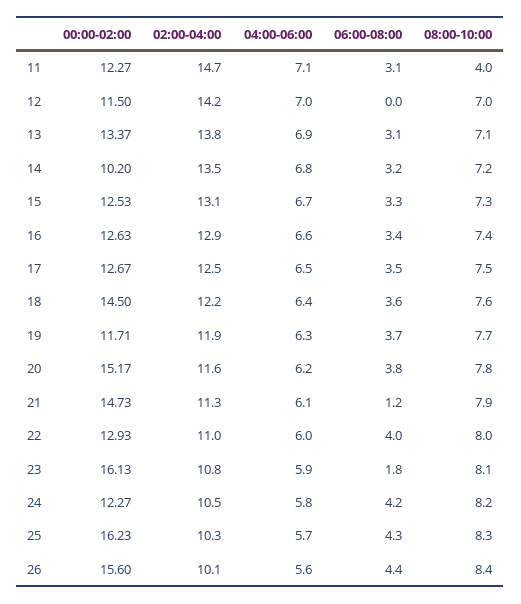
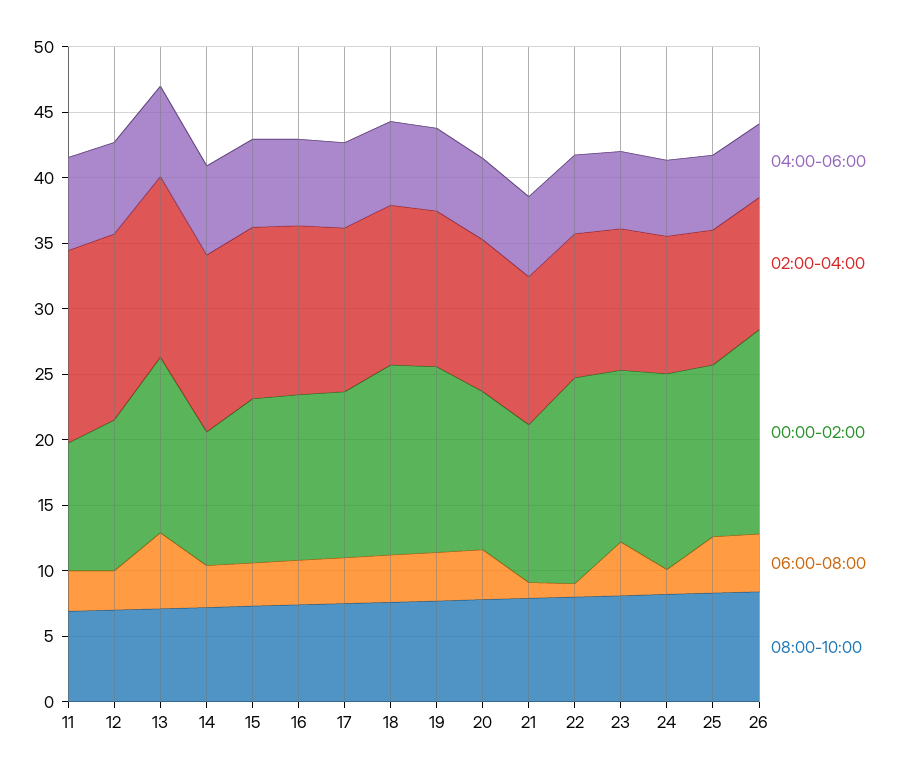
  {
    "00:00-02:00": {
-     "11": 12.27,
+     "11": 10,
      "12": 11.5,
      "13": 13.37,
      "14": 10.2,
      "15": 12.53,
      "16": 12.63,
      "17": 12.67,
      "18": 14.5,
-     "19": 11.71,
+     "19": 14,
-     "20": 15.17,
+     "20": 12,
-     "21": 14.73,
+     "21": 12,
-     "22": 12.93,
+     "22": 16,
-     "23": 16.13,
+     "23": 13,
-     "24": 12.27,
+     "24": 15,
-     "25": 16.23,
+     "25": 13,
      "26": 15.6
    },
    "02:00-04:00": {
      "11": 14.7,
      "12": 14.2,
      "13": 13.8,
      "14": 13.5,
      "15": 13.1,
      "16": 12.9,
      "17": 12.5,
      "18": 12.2,
      "19": 11.9,
      "20": 11.6,
      "21": 11.3,
      "22": 11,
      "23": 10.8,
      "24": 10.5,
      "25": 10.3,
      "26": 10.1
    },
    "04:00-06:00": {
      "11": 7.1,
      "12": 7,
      "13": 6.9,
      "14": 6.8,
      "15": 6.7,
      "16": 6.6,
      "17": 6.5,
      "18": 6.4,
      "19": 6.3,
      "20": 6.2,
      "21": 6.1,
      "22": 6,
      "23": 5.9,
      "24": 5.8,
      "25": 5.7,
      "26": 5.6
    },
    "06:00-08:00": {
      "11": 3.1,
-     "12": 0,
+     "12": 3,
-     "13": 3.1,
+     "13": 6,
      "14": 3.2,
      "15": 3.3,
      "16": 3.4,
      "17": 3.5,
      "18": 3.6,
      "19": 3.7,
      "20": 3.8,
      "21": 1.2,
-     "22": 4,
+     "22": 1,
-     "23": 1.8,
+     "23": 4,
-     "24": 4.2,
+     "24": 2,
      "25": 4.3,
      "26": 4.4
    },
    "08:00-10:00": {
-     "11": 4,
+     "11": 7,
      "12": 7,
      "13": 7.1,
      "14": 7.2,
      "15": 7.3,
      "16": 7.4,
      "17": 7.5,
      "18": 7.6,
      "19": 7.7,
      "20": 7.8,
      "21": 7.9,
      "22": 8,
      "23": 8.1,
      "24": 8.2,
      "25": 8.3,
      "26": 8.4
    }
  }

